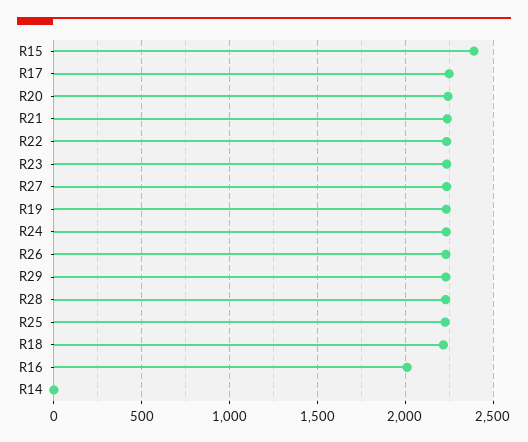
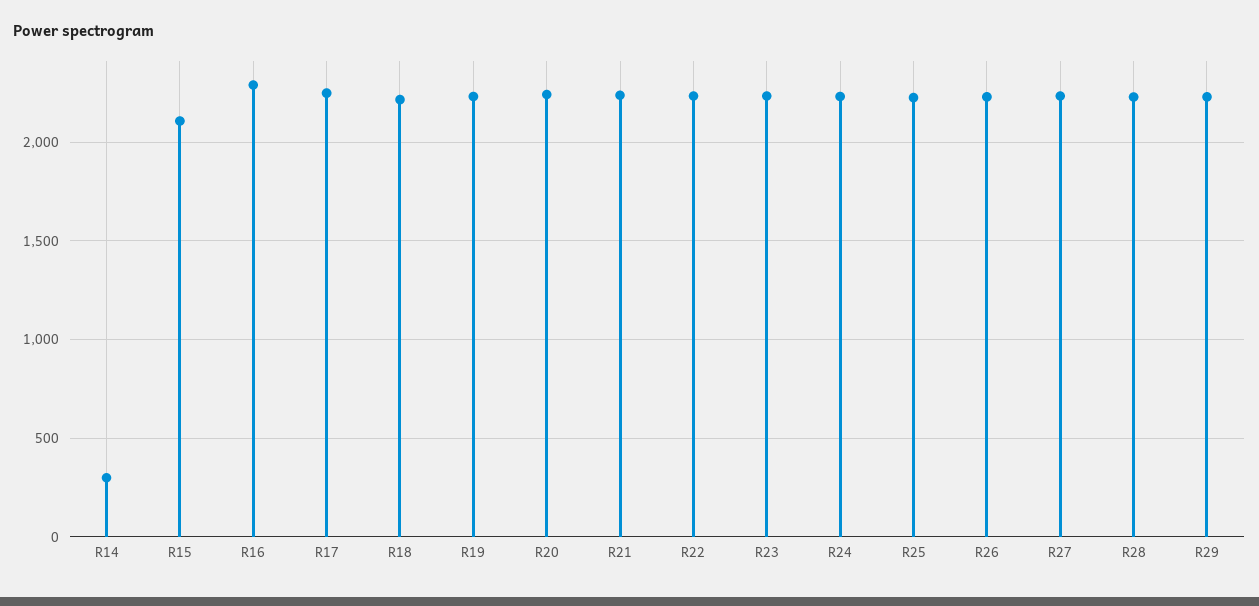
  {
-   "R15": 2400,
+   "R15": 2100,
    "R17": 2250,
    "R20": 2250,
    "R21": 2250,
    "R22": 2250,
    "R23": 2250,
    "R27": 2250,
    "R19": 2250,
    "R24": 2250,
    "R26": 2250,
    "R29": 2250,
    "R28": 2250,
    "R25": 2250,
    "R18": 2200,
-   "R16": 2000,
+   "R16": 2300,
-   "R14": 0
+   "R14": 300
  }

